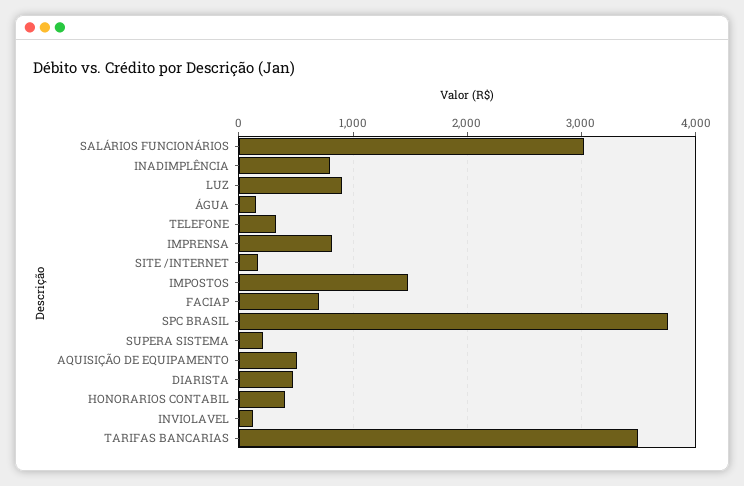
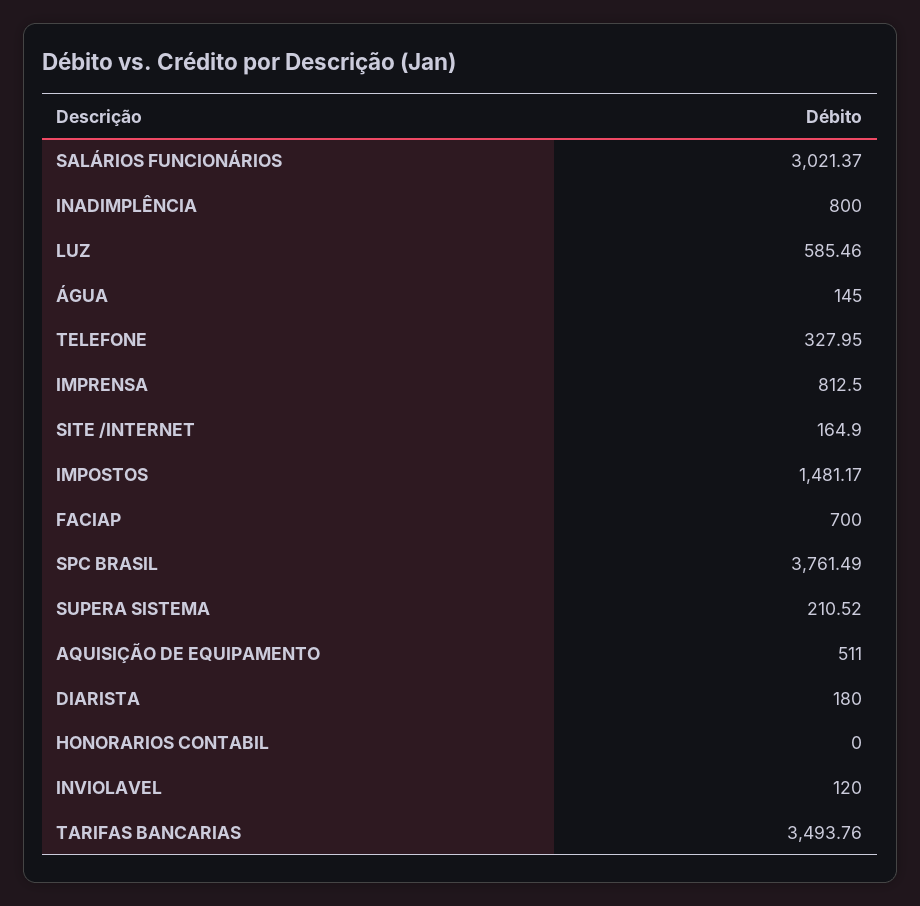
  {
    "SALÁRIOS FUNCIONÁRIOS": 3021.37,
    "INADIMPLÊNCIA": 800,
-   "LUZ": 900,
+   "LUZ": 585.46,
    "ÁGUA": 145,
    "TELEFONE": 327.95,
    "IMPRENSA": 812.5,
    "SITE /INTERNET": 164.9,
    "IMPOSTOS": 1481.17,
    "FACIAP": 700,
    "SPC BRASIL": 3761.49,
    "SUPERA SISTEMA": 210.52,
    "AQUISIÇÃO DE EQUIPAMENTO": 511,
-   "DIARISTA": 500,
+   "DIARISTA": 180,
-   "HONORARIOS CONTABIL": 400,
+   "HONORARIOS CONTABIL": 0,
    "INVIOLAVEL": 120,
    "TARIFAS BANCARIAS": 3493.76
  }

